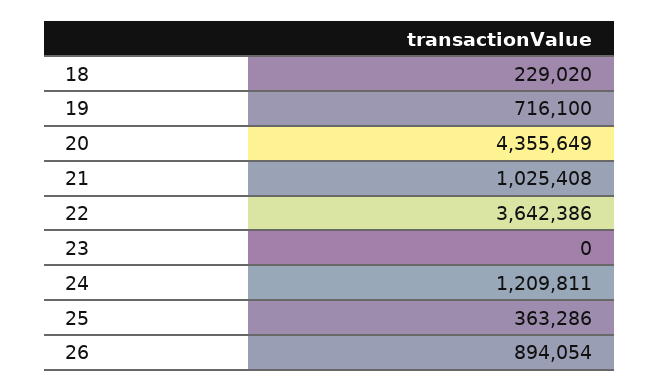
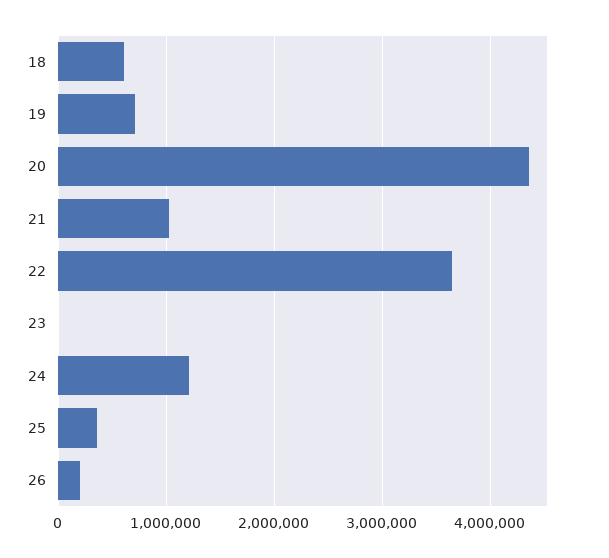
  {
-   "18": 229020,
+   "18": 600000,
    "19": 716100,
    "20": 4355649,
    "21": 1025408,
    "22": 3642386,
    "23": 0,
    "24": 1209811,
    "25": 363286,
-   "26": 894054
+   "26": 200000
  }

